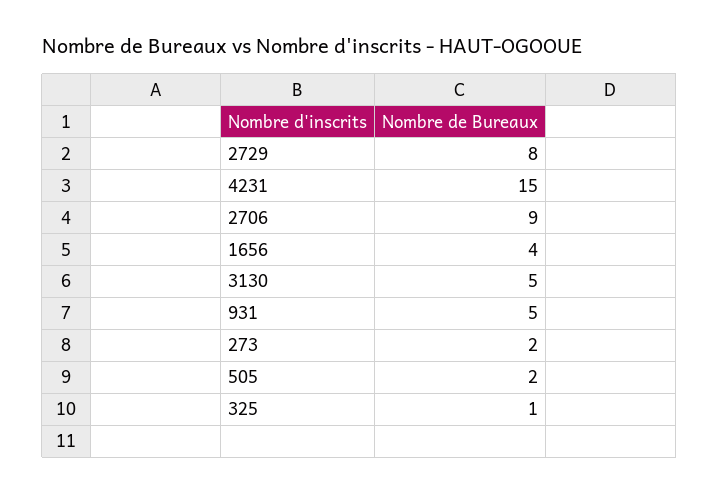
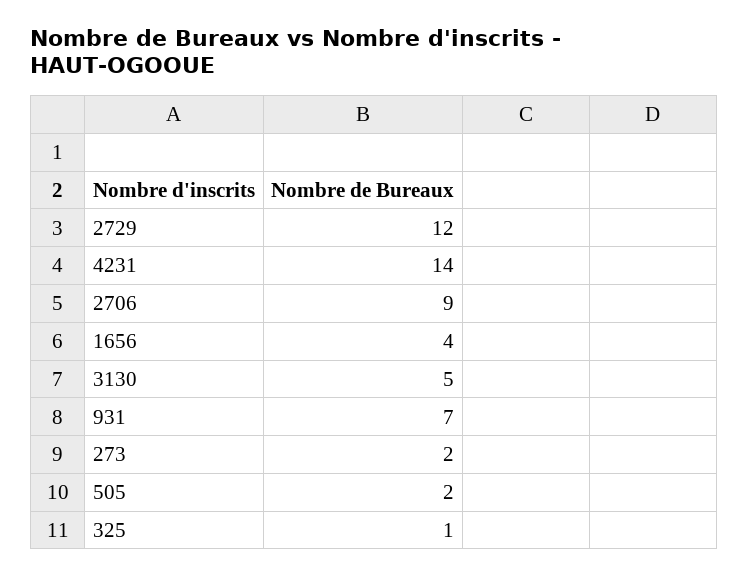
  {
-   "2729": 8,
+   "2729": 12,
-   "4231": 15,
+   "4231": 14,
    "2706": 9,
    "1656": 4,
    "3130": 5,
-   "931": 5,
+   "931": 7,
    "273": 2,
    "505": 2,
    "325": 1
  }

